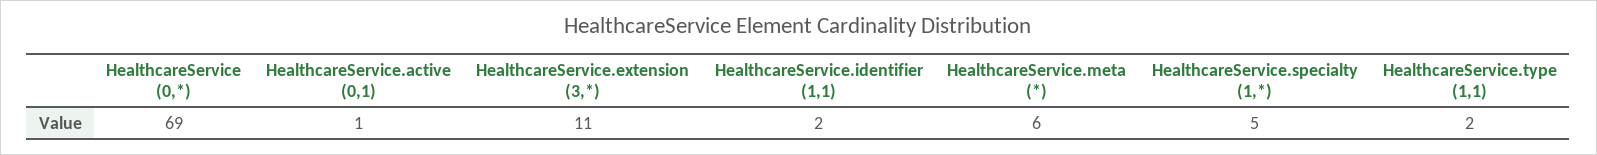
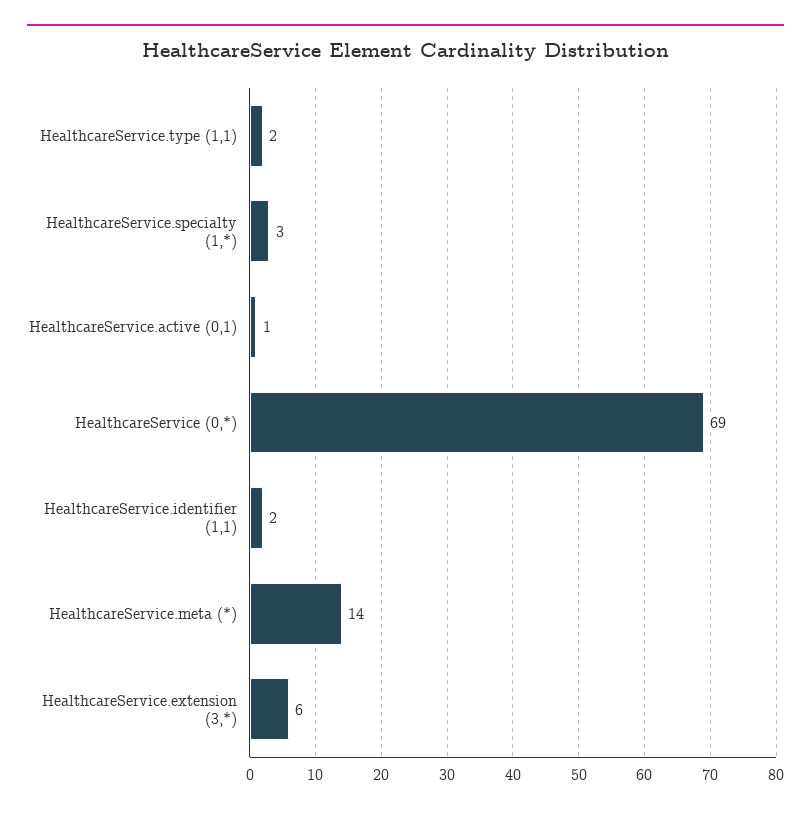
  {
    "HealthcareService (0,*)": 69,
    "HealthcareService.active (0,1)": 1,
-   "HealthcareService.extension (3,*)": 11,
+   "HealthcareService.extension (3,*)": 6,
    "HealthcareService.identifier (1,1)": 2,
-   "HealthcareService.meta (*)": 6,
+   "HealthcareService.meta (*)": 14,
-   "HealthcareService.specialty (1,*)": 5,
+   "HealthcareService.specialty (1,*)": 3,
    "HealthcareService.type (1,1)": 2
  }

